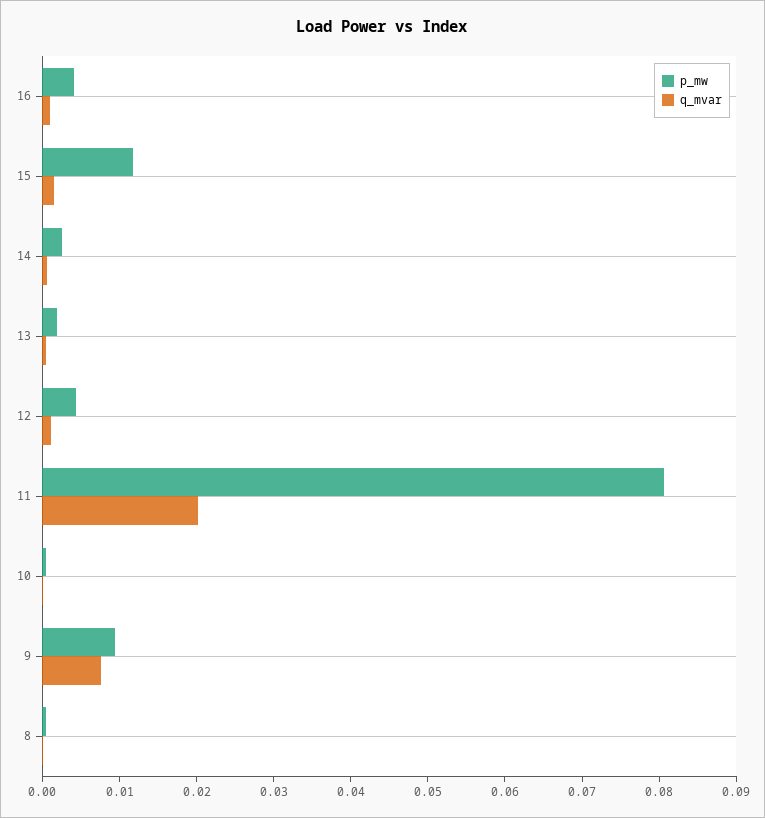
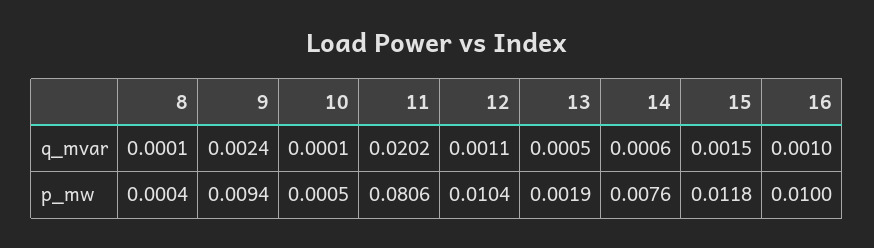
  {
    "p_mw": {
-     "16": 0.004,
+     "16": 0.01,
      "15": 0.0118,
-     "14": 0.002,
+     "14": 0.0076,
      "13": 0.0019,
-     "12": 0.004,
+     "12": 0.0104,
      "11": 0.0806,
      "10": 0.0005,
      "9": 0.0094,
      "8": 0.0004
    },
    "q_mvar": {
      "16": 0.001,
      "15": 0.0015,
      "14": 0.0006,
      "13": 0.0005,
      "12": 0.0011,
      "11": 0.0202,
      "10": 0.0001,
-     "9": 0.008,
+     "9": 0.0024,
      "8": 0.0001
    }
  }

